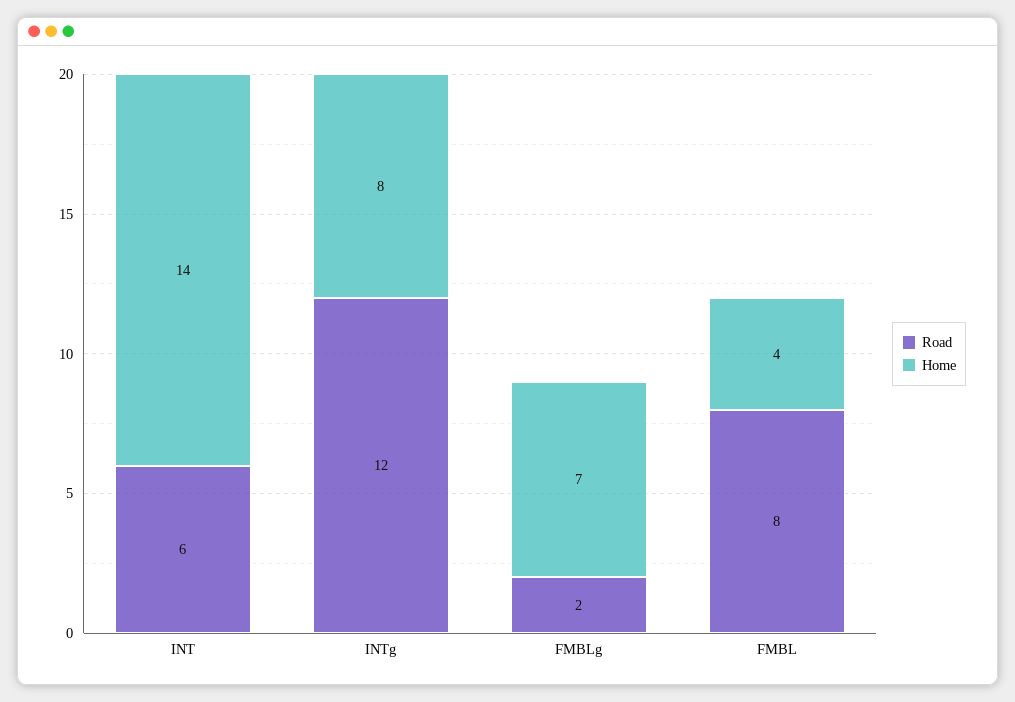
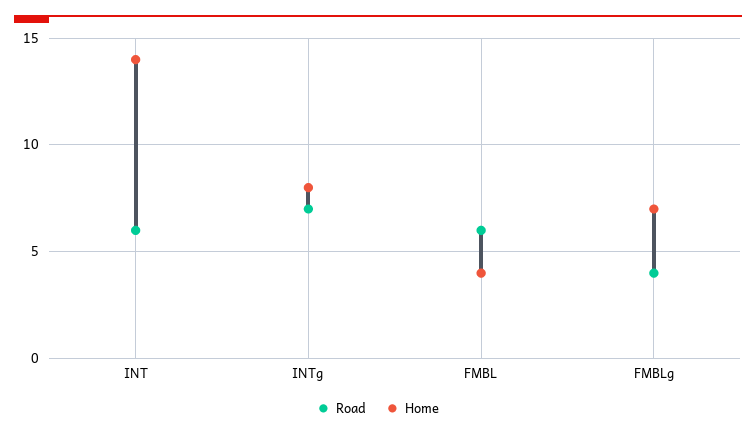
  {
    "Road": {
      "INT": 6,
-     "INTg": 12,
+     "INTg": 7,
-     "FMBLg": 2,
+     "FMBLg": 4,
-     "FMBL": 8
+     "FMBL": 6
    },
    "Home": {
      "INT": 14,
      "INTg": 8,
      "FMBLg": 7,
      "FMBL": 4
    }
  }

